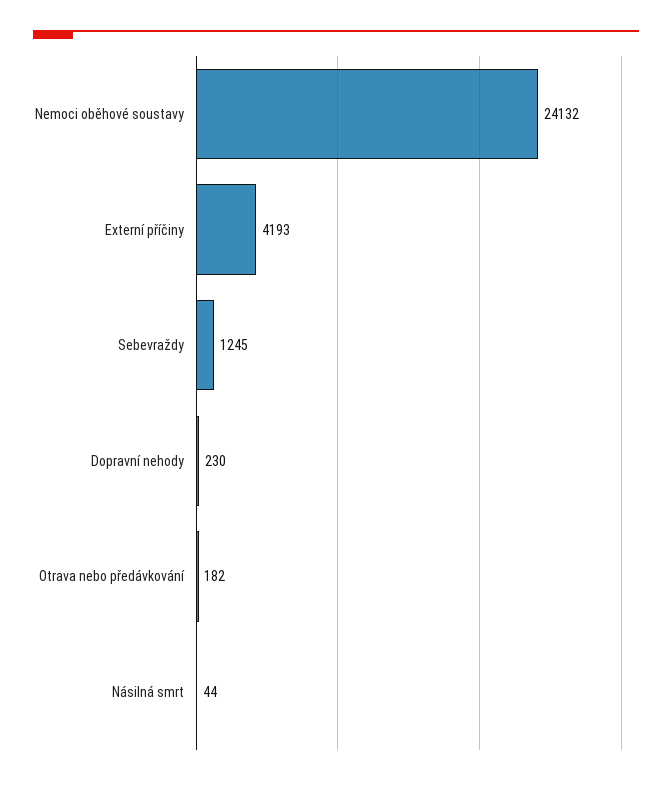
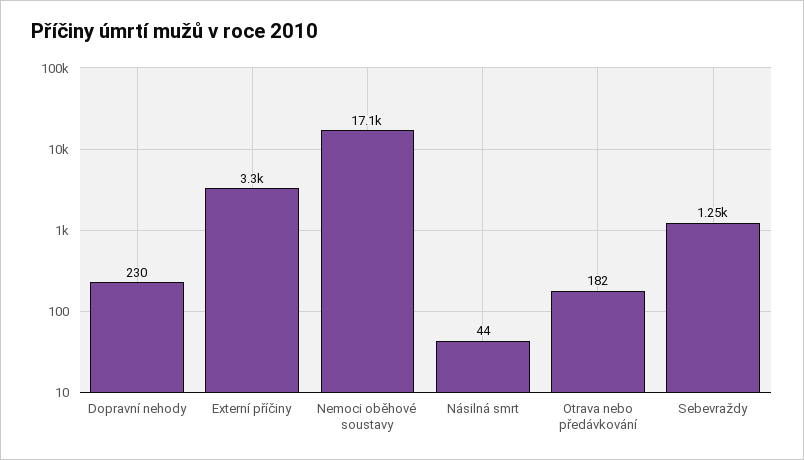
  {
-   "Nemoci oběhové soustavy": 24132,
+   "Nemoci oběhové soustavy": 17100,
-   "Externí příčiny": 4193,
+   "Externí příčiny": 3300,
    "Sebevraždy": 1245,
    "Dopravní nehody": 230,
    "Otrava nebo předávkování": 182,
    "Násilná smrt": 44
  }

